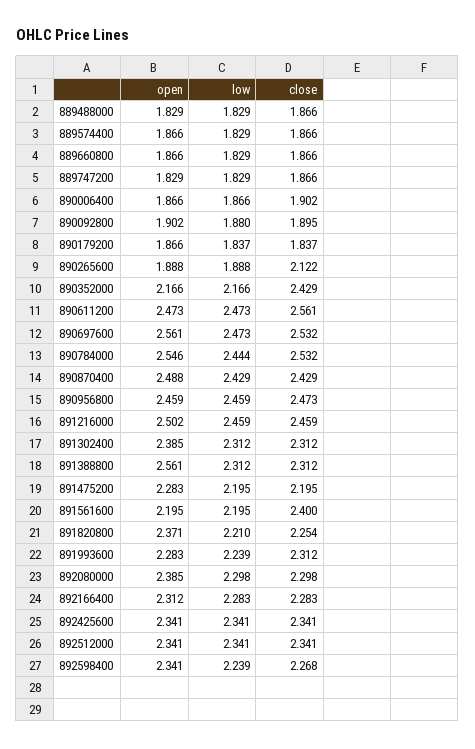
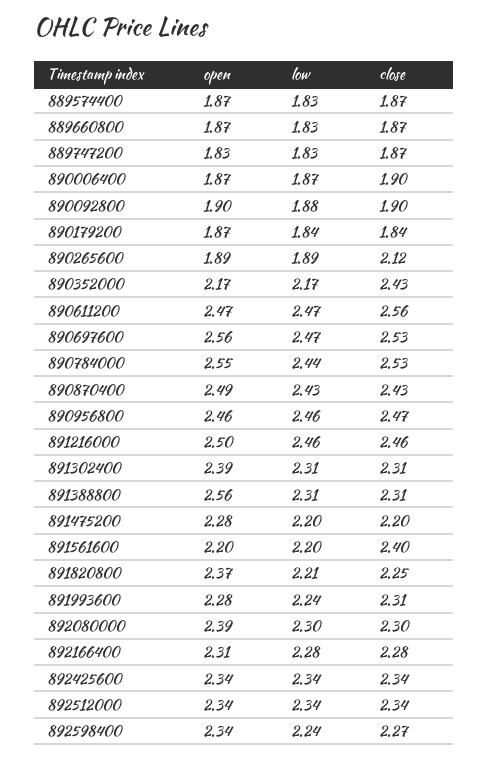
  {
    "open": {
-     "889488000": 1.829,
      "889574400": 1.866,
      "889660800": 1.866,
      "889747200": 1.829,
      "890006400": 1.866,
      "890092800": 1.902,
      "890179200": 1.866,
      "890265600": 1.888,
      "890352000": 2.166,
      "890611200": 2.473,
      "890697600": 2.561,
      "890784000": 2.546,
      "890870400": 2.488,
      "890956800": 2.459,
      "891216000": 2.502,
      "891302400": 2.385,
      "891388800": 2.561,
      "891475200": 2.283,
      "891561600": 2.195,
      "891820800": 2.371,
      "891993600": 2.283,
      "892080000": 2.385,
      "892166400": 2.312,
      "892425600": 2.341,
      "892512000": 2.341,
      "892598400": 2.341
    },
    "low": {
-     "889488000": 1.829,
      "889574400": 1.829,
      "889660800": 1.829,
      "889747200": 1.829,
      "890006400": 1.866,
      "890092800": 1.88,
      "890179200": 1.837,
      "890265600": 1.888,
      "890352000": 2.166,
      "890611200": 2.473,
      "890697600": 2.473,
      "890784000": 2.444,
      "890870400": 2.429,
      "890956800": 2.459,
      "891216000": 2.459,
      "891302400": 2.312,
      "891388800": 2.312,
      "891475200": 2.195,
      "891561600": 2.195,
      "891820800": 2.21,
      "891993600": 2.239,
      "892080000": 2.298,
      "892166400": 2.283,
      "892425600": 2.341,
      "892512000": 2.341,
      "892598400": 2.239
    },
    "close": {
-     "889488000": 1.866,
      "889574400": 1.866,
      "889660800": 1.866,
      "889747200": 1.866,
      "890006400": 1.902,
      "890092800": 1.895,
      "890179200": 1.837,
      "890265600": 2.122,
      "890352000": 2.429,
      "890611200": 2.561,
      "890697600": 2.532,
      "890784000": 2.532,
      "890870400": 2.429,
      "890956800": 2.473,
      "891216000": 2.459,
      "891302400": 2.312,
      "891388800": 2.312,
      "891475200": 2.195,
      "891561600": 2.4,
      "891820800": 2.254,
      "891993600": 2.312,
      "892080000": 2.298,
      "892166400": 2.283,
      "892425600": 2.341,
      "892512000": 2.341,
      "892598400": 2.268
    }
  }

